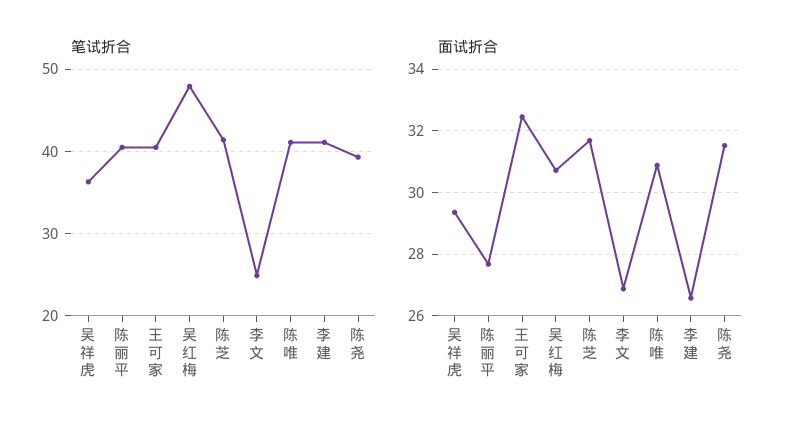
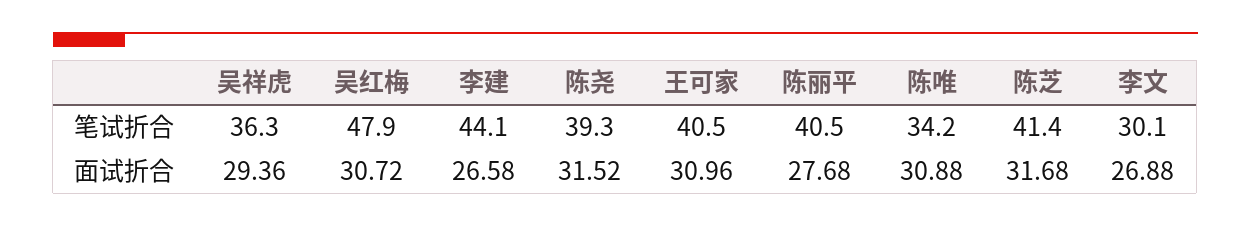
  {
    "笔试折合": {
      "吴祥虎": 36.3,
      "陈丽平": 40.5,
      "王可家": 40.5,
      "吴红梅": 47.9,
      "陈芝": 41.4,
-     "李文": 25,
+     "李文": 30.1,
-     "陈唯": 41,
+     "陈唯": 34.2,
-     "李建": 41,
+     "李建": 44.1,
      "陈尧": 39.3
    },
    "面试折合": {
      "吴祥虎": 29.36,
      "陈丽平": 27.68,
-     "王可家": 32.4,
+     "王可家": 30.96,
      "吴红梅": 30.72,
      "陈芝": 31.68,
      "李文": 26.88,
      "陈唯": 30.88,
      "李建": 26.58,
      "陈尧": 31.52
    }
  }

